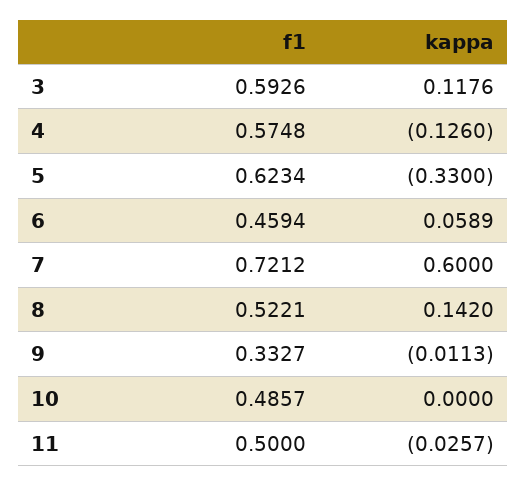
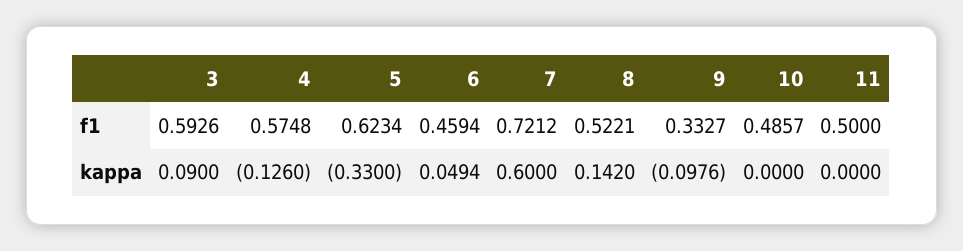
  {
    "f1": {
      "3": 0.5926,
      "4": 0.5748,
      "5": 0.6234,
      "6": 0.4594,
      "7": 0.7212,
      "8": 0.5221,
      "9": 0.3327,
      "10": 0.4857,
      "11": 0.5
    },
    "kappa": {
-     "3": 0.1176,
+     "3": 0.09,
      "4": -0.126,
      "5": -0.33,
-     "6": 0.0589,
+     "6": 0.0494,
      "7": 0.6,
      "8": 0.142,
-     "9": -0.0113,
+     "9": -0.0976,
      "10": 0,
-     "11": -0.0257
+     "11": 0
    }
  }

